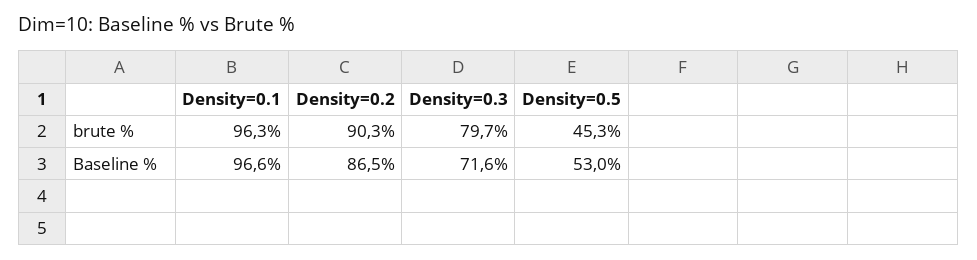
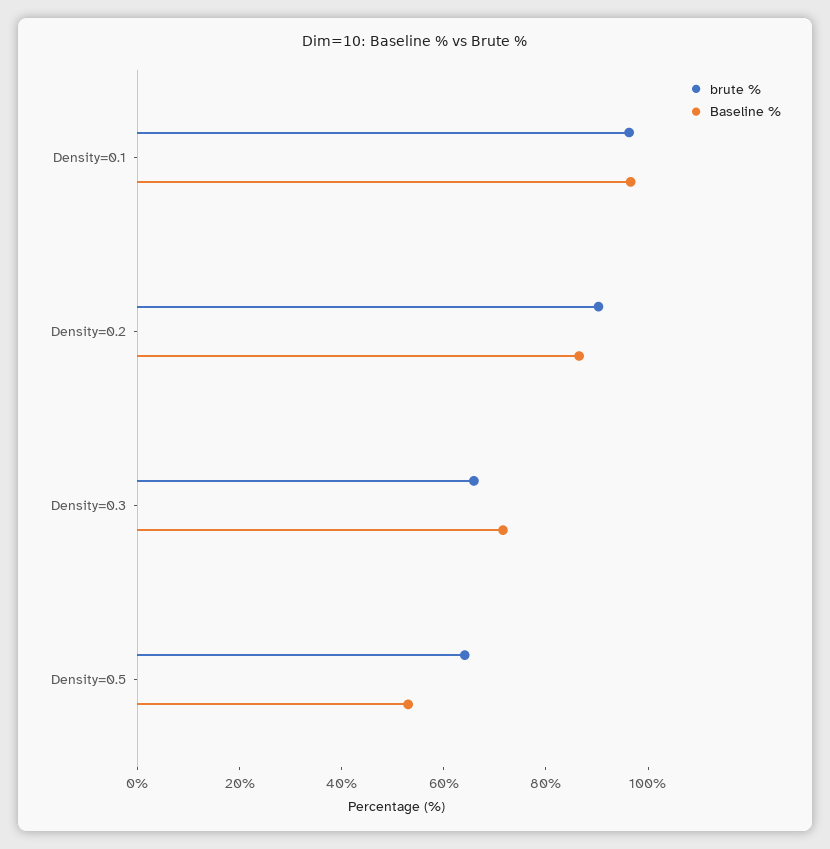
  {
    "brute %": {
      "Density=0.1": 96.3,
      "Density=0.2": 90.3,
-     "Density=0.3": 79.7,
+     "Density=0.3": 65,
-     "Density=0.5": 45.3
+     "Density=0.5": 65
    },
    "Baseline %": {
      "Density=0.1": 96.6,
      "Density=0.2": 86.5,
      "Density=0.3": 71.6,
      "Density=0.5": 53
    }
  }

